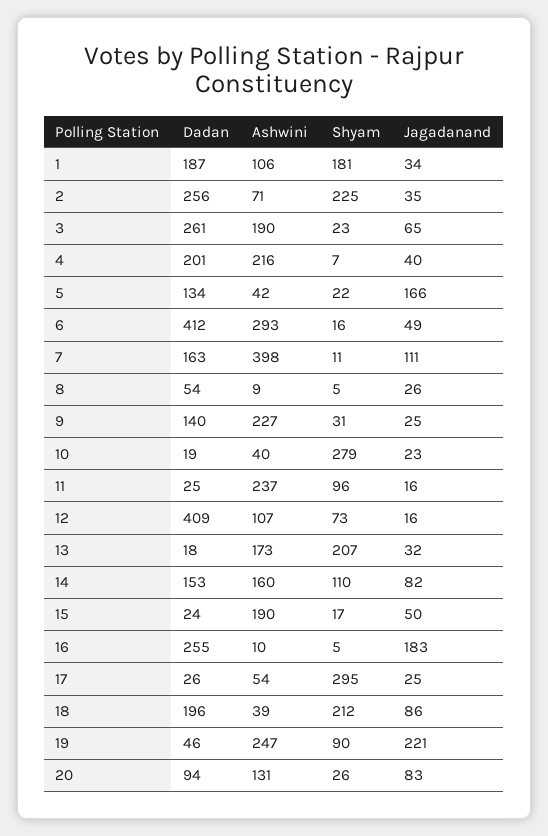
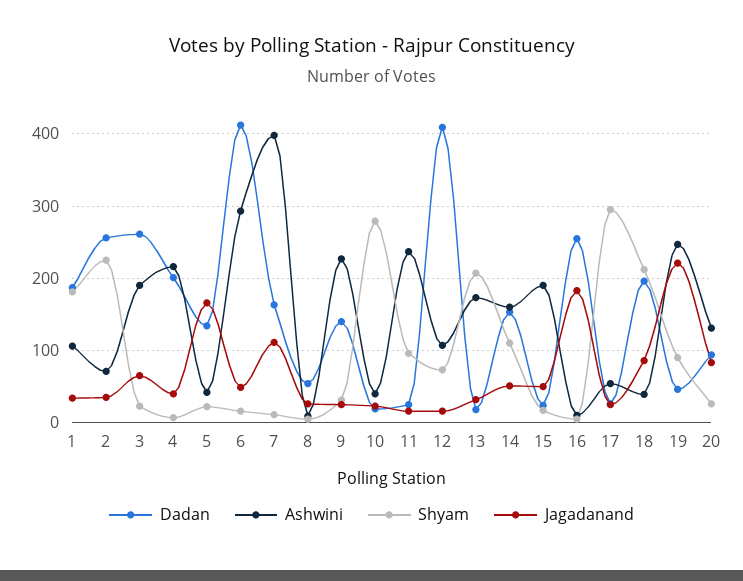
  {
    "Dadan": {
      "1": 187,
      "2": 256,
      "3": 261,
      "4": 201,
      "5": 134,
      "6": 412,
      "7": 163,
      "8": 54,
      "9": 140,
      "10": 19,
      "11": 25,
      "12": 409,
      "13": 18,
      "14": 153,
      "15": 24,
      "16": 255,
      "17": 26,
      "18": 196,
      "19": 46,
      "20": 94
    },
    "Ashwini": {
      "1": 106,
      "2": 71,
      "3": 190,
      "4": 216,
      "5": 42,
      "6": 293,
      "7": 398,
      "8": 9,
      "9": 227,
      "10": 40,
      "11": 237,
      "12": 107,
      "13": 173,
      "14": 160,
      "15": 190,
      "16": 10,
      "17": 54,
      "18": 39,
      "19": 247,
      "20": 131
    },
    "Shyam": {
      "1": 181,
      "2": 225,
      "3": 23,
      "4": 7,
      "5": 22,
      "6": 16,
      "7": 11,
      "8": 5,
      "9": 31,
      "10": 279,
      "11": 96,
      "12": 73,
      "13": 207,
      "14": 110,
      "15": 17,
      "16": 5,
      "17": 295,
      "18": 212,
      "19": 90,
      "20": 26
    },
    "Jagadanand": {
      "1": 34,
      "2": 35,
      "3": 65,
      "4": 40,
      "5": 166,
      "6": 49,
      "7": 111,
      "8": 26,
      "9": 25,
      "10": 23,
      "11": 16,
      "12": 16,
      "13": 32,
-     "14": 82,
+     "14": 50,
      "15": 50,
      "16": 183,
      "17": 25,
      "18": 86,
      "19": 221,
      "20": 83
    }
  }

